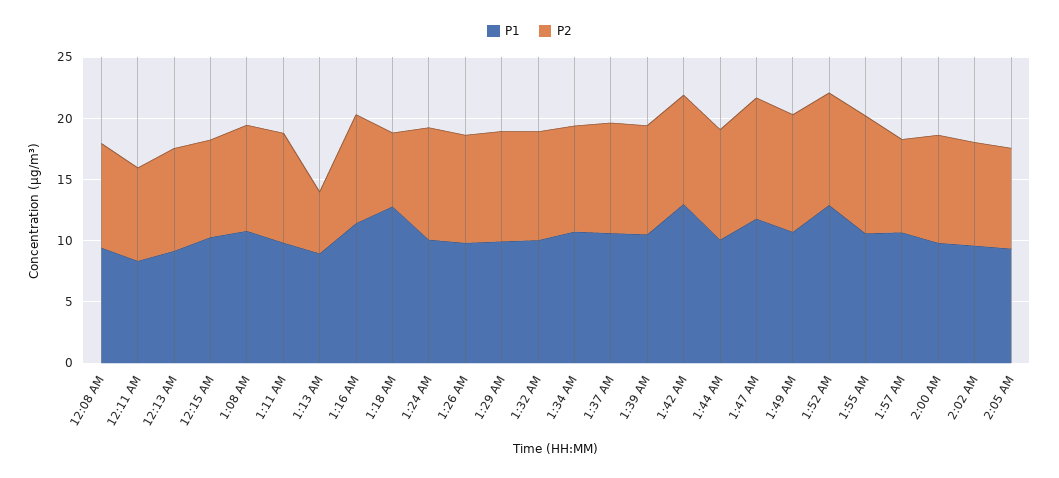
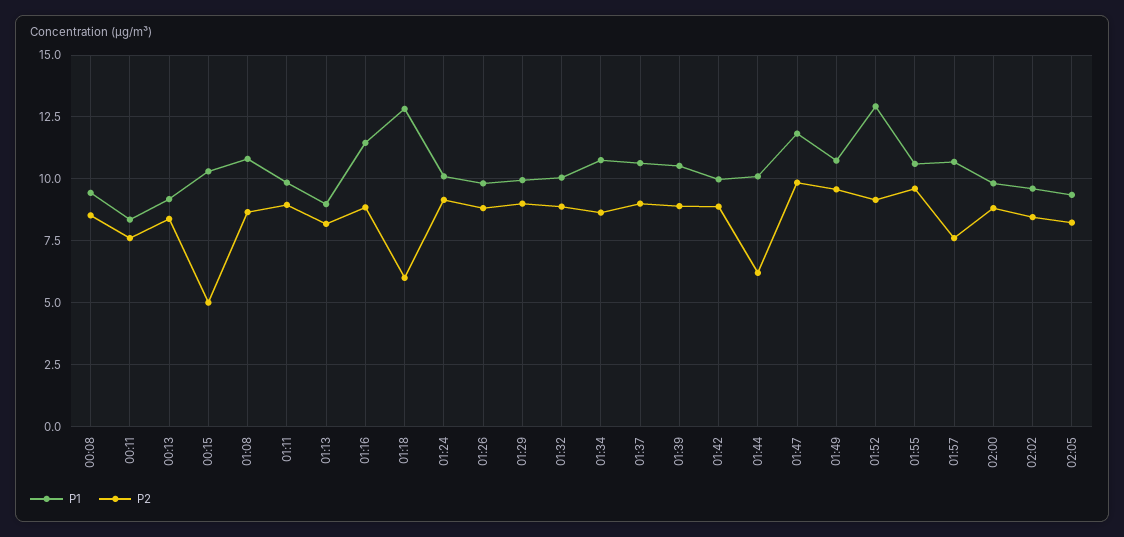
  {
    "P1": {
      "12:08 AM": 9.5,
      "12:11 AM": 8.25,
      "12:13 AM": 9.25,
      "12:15 AM": 10.25,
      "1:08 AM": 10.75,
      "1:11 AM": 9.75,
      "1:13 AM": 9,
      "1:16 AM": 11.5,
      "1:18 AM": 12.75,
      "1:24 AM": 10,
      "1:26 AM": 9.75,
      "1:29 AM": 10,
      "1:32 AM": 10,
      "1:34 AM": 10.75,
      "1:37 AM": 10.75,
      "1:39 AM": 10.5,
-     "1:42 AM": 13,
+     "1:42 AM": 10,
      "1:44 AM": 10,
      "1:47 AM": 11.75,
      "1:49 AM": 10.75,
      "1:52 AM": 13,
      "1:55 AM": 10.5,
      "1:57 AM": 10.75,
      "2:00 AM": 9.75,
      "2:02 AM": 9.5,
      "2:05 AM": 9.25
    },
    "P2": {
      "12:08 AM": 8.5,
      "12:11 AM": 7.5,
      "12:13 AM": 8.5,
-     "12:15 AM": 8,
+     "12:15 AM": 5,
      "1:08 AM": 8.75,
      "1:11 AM": 9,
-     "1:13 AM": 5,
+     "1:13 AM": 8.25,
      "1:16 AM": 8.75,
      "1:18 AM": 6,
      "1:24 AM": 9.25,
      "1:26 AM": 8.75,
      "1:29 AM": 9,
      "1:32 AM": 9,
      "1:34 AM": 8.75,
      "1:37 AM": 9,
      "1:39 AM": 9,
      "1:42 AM": 9,
-     "1:44 AM": 9,
+     "1:44 AM": 6.25,
      "1:47 AM": 9.75,
      "1:49 AM": 9.5,
      "1:52 AM": 9.25,
      "1:55 AM": 9.5,
      "1:57 AM": 7.5,
      "2:00 AM": 8.75,
      "2:02 AM": 8.5,
      "2:05 AM": 8.25
    }
  }

